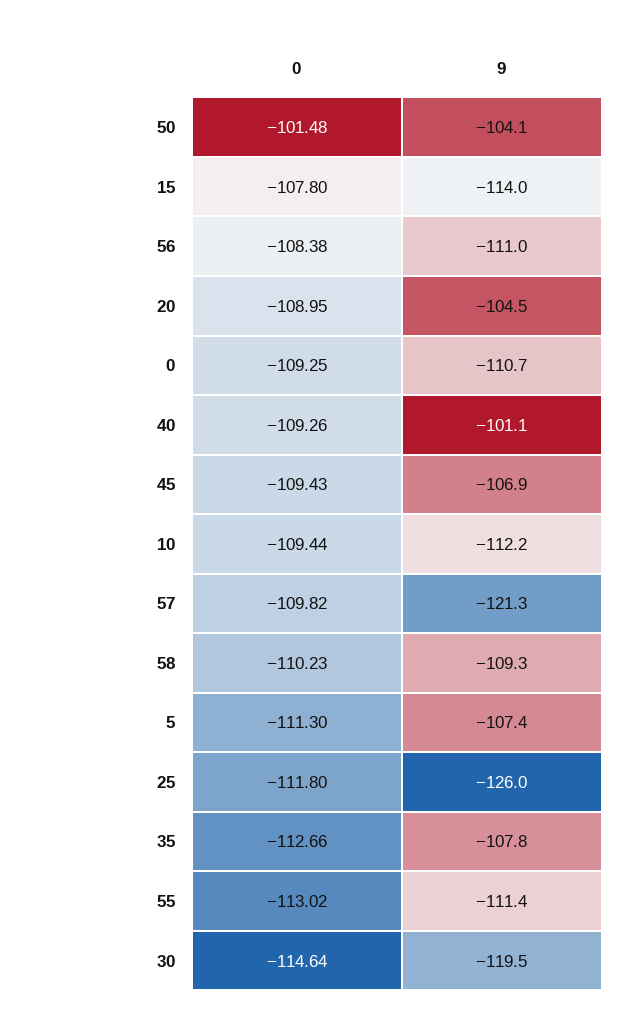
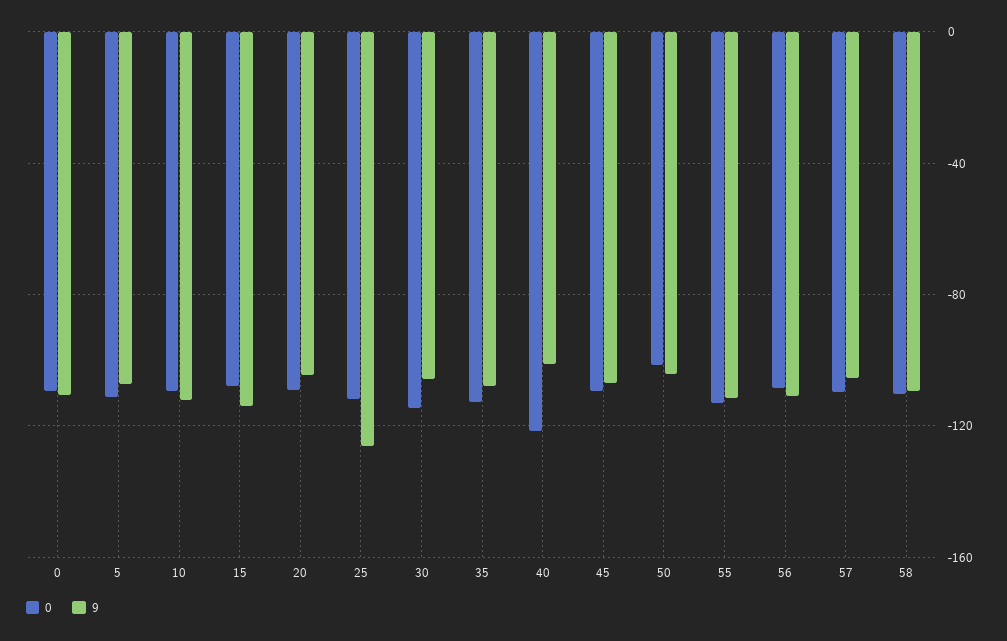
  {
    "0": {
      "50": -101.48,
      "15": -107.8,
      "56": -108.38,
      "20": -108.95,
      "0": -109.25,
-     "40": -109.26,
+     "40": -120,
      "45": -109.43,
      "10": -109.44,
      "57": -109.82,
      "58": -110.23,
      "5": -111.3,
      "25": -111.8,
      "35": -112.66,
      "55": -113.02,
      "30": -114.64
    },
    "9": {
      "50": -104.1,
      "15": -114,
      "56": -111,
      "20": -104.5,
      "0": -110.7,
      "40": -101.1,
      "45": -106.9,
      "10": -112.2,
-     "57": -121.3,
+     "57": -105,
      "58": -109.3,
      "5": -107.4,
      "25": -126,
      "35": -107.8,
      "55": -111.4,
-     "30": -119.5
+     "30": -105
    }
  }

